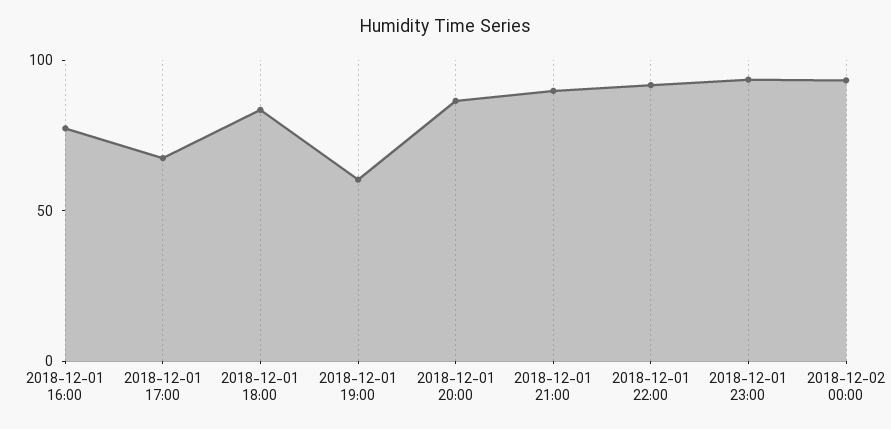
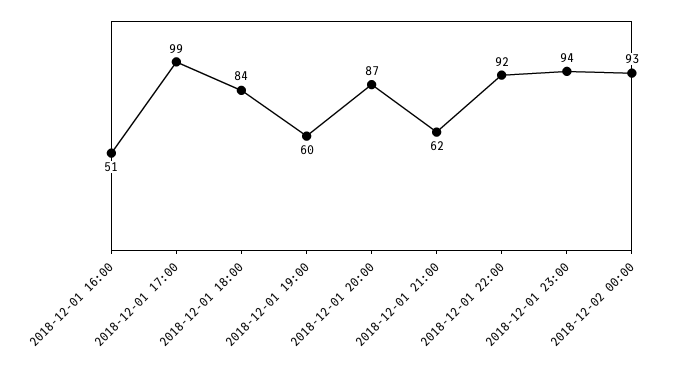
  {
-   "2018-12-01 16:00": 80,
+   "2018-12-01 16:00": 51,
-   "2018-12-01 17:00": 70,
+   "2018-12-01 17:00": 99,
    "2018-12-01 18:00": 84,
    "2018-12-01 19:00": 60,
    "2018-12-01 20:00": 87,
-   "2018-12-01 21:00": 90,
+   "2018-12-01 21:00": 62,
    "2018-12-01 22:00": 92,
    "2018-12-01 23:00": 94,
    "2018-12-02 00:00": 93
  }

